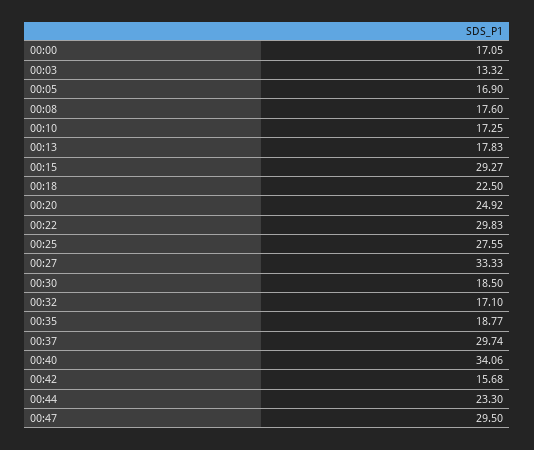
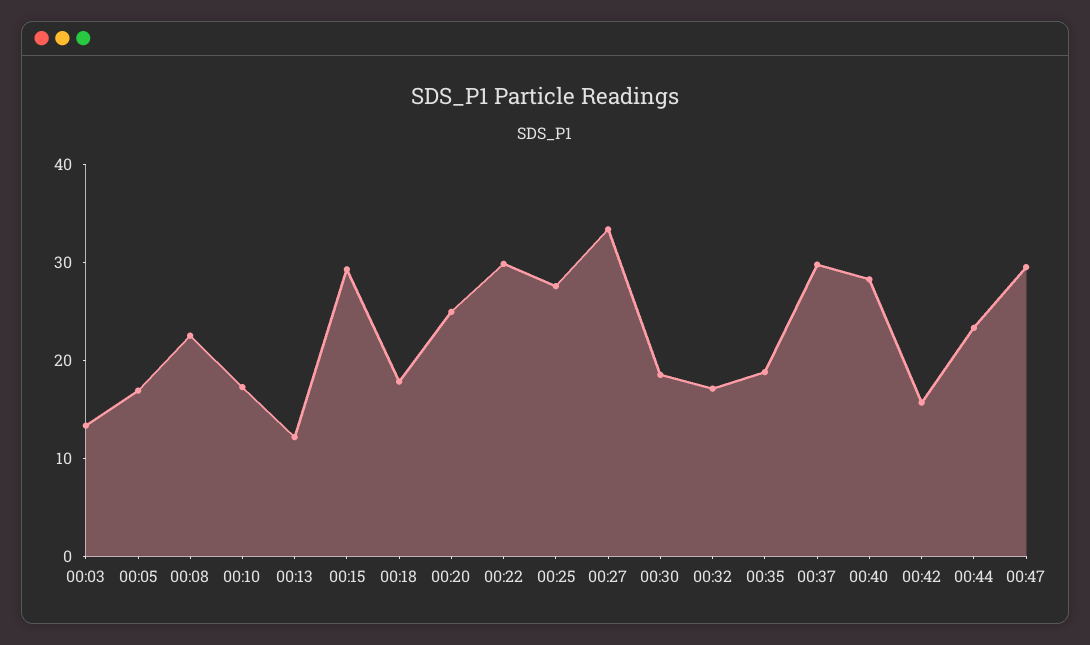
  {
-   "00:00": 17.05,
    "00:03": 13.32,
    "00:05": 16.9,
-   "00:08": 17.6,
+   "00:08": 22,
    "00:10": 17.25,
-   "00:13": 17.83,
+   "00:13": 12,
    "00:15": 29.27,
-   "00:18": 22.5,
+   "00:18": 18,
    "00:20": 24.92,
    "00:22": 29.83,
    "00:25": 27.55,
    "00:27": 33.33,
    "00:30": 18.5,
    "00:32": 17.1,
    "00:35": 18.77,
    "00:37": 29.74,
-   "00:40": 34.06,
+   "00:40": 28,
    "00:42": 15.68,
    "00:44": 23.3,
    "00:47": 29.5
  }

